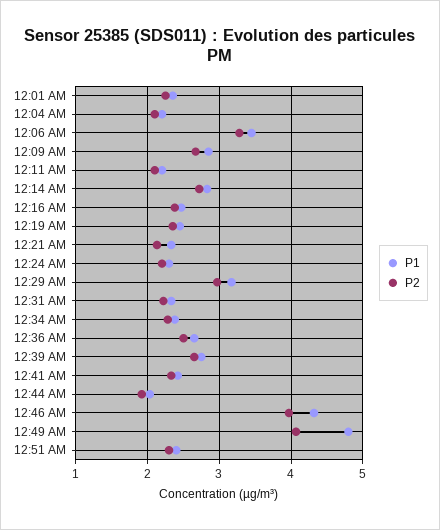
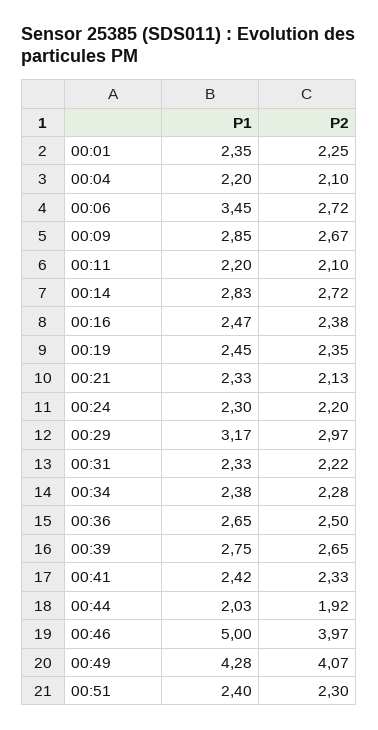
  {
    "P1": {
      "12:01 AM": 2.35,
      "12:04 AM": 2.2,
      "12:06 AM": 3.45,
      "12:09 AM": 2.85,
      "12:11 AM": 2.2,
      "12:14 AM": 2.83,
      "12:16 AM": 2.47,
      "12:19 AM": 2.45,
      "12:21 AM": 2.33,
      "12:24 AM": 2.3,
      "12:29 AM": 3.17,
      "12:31 AM": 2.33,
      "12:34 AM": 2.38,
      "12:36 AM": 2.65,
      "12:39 AM": 2.75,
      "12:41 AM": 2.42,
      "12:44 AM": 2.03,
-     "12:46 AM": 4.3,
+     "12:46 AM": 5,
-     "12:49 AM": 4.8,
+     "12:49 AM": 4.28,
      "12:51 AM": 2.4
    },
    "P2": {
      "12:01 AM": 2.25,
      "12:04 AM": 2.1,
-     "12:06 AM": 3.3,
+     "12:06 AM": 2.72,
      "12:09 AM": 2.67,
      "12:11 AM": 2.1,
      "12:14 AM": 2.72,
      "12:16 AM": 2.38,
      "12:19 AM": 2.35,
      "12:21 AM": 2.13,
      "12:24 AM": 2.2,
      "12:29 AM": 2.97,
      "12:31 AM": 2.22,
      "12:34 AM": 2.28,
      "12:36 AM": 2.5,
      "12:39 AM": 2.65,
      "12:41 AM": 2.33,
      "12:44 AM": 1.92,
      "12:46 AM": 3.97,
      "12:49 AM": 4.07,
      "12:51 AM": 2.3
    }
  }

